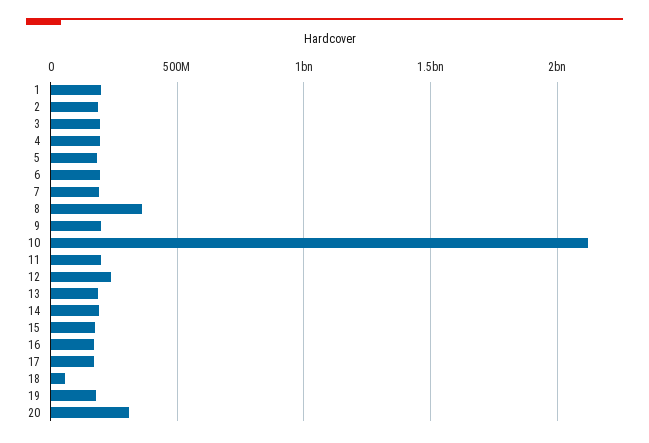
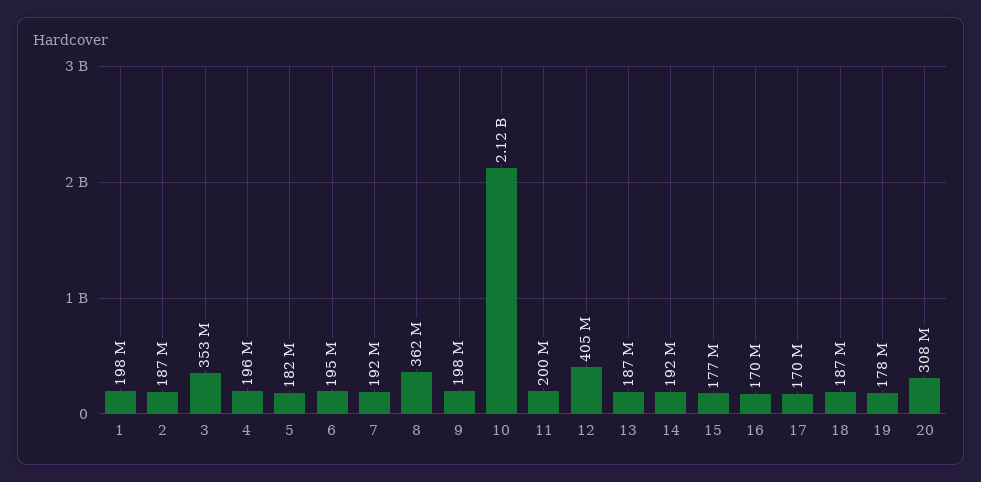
  {
    "1": 198000000,
    "2": 187000000,
-   "3": 200000000,
+   "3": 353000000,
    "4": 196000000,
    "5": 182000000,
    "6": 195000000,
    "7": 192000000,
    "8": 362000000,
    "9": 198000000,
    "10": 2120000000,
    "11": 200000000,
-   "12": 250000000,
+   "12": 405000000,
    "13": 187000000,
    "14": 192000000,
    "15": 177000000,
    "16": 170000000,
    "17": 170000000,
-   "18": 50000000,
+   "18": 187000000,
    "19": 178000000,
    "20": 308000000
  }

